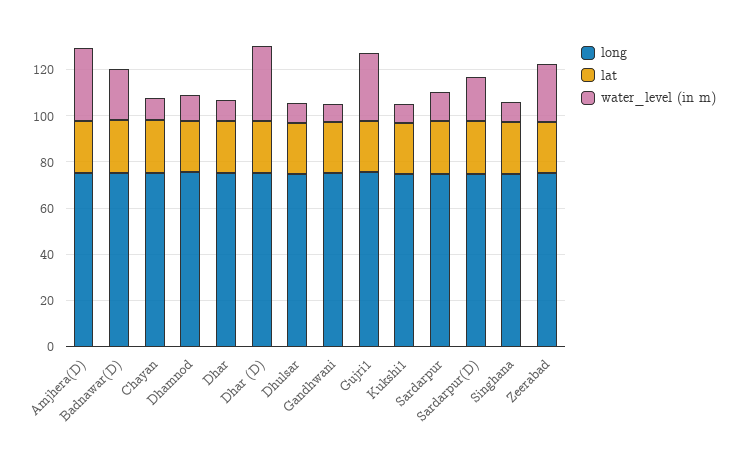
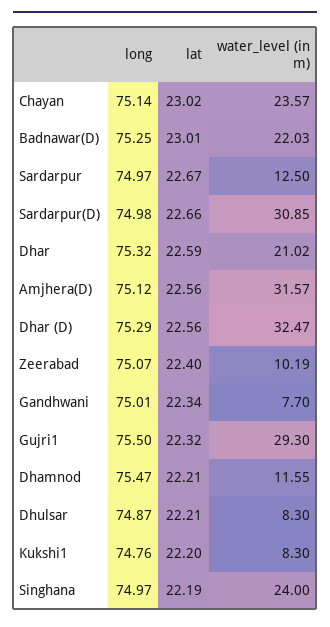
  {
    "long": {
      "Amjhera(D)": 75.12,
      "Badnawar(D)": 75.25,
      "Chayan": 75.14,
      "Dhamnod": 75.47,
      "Dhar": 75.32,
      "Dhar (D)": 75.29,
      "Dhulsar": 74.87,
      "Gandhwani": 75.01,
      "Gujri1": 75.5,
      "Kukshi1": 74.76,
      "Sardarpur": 74.97,
      "Sardarpur(D)": 74.98,
      "Singhana": 74.97,
      "Zeerabad": 75.07
    },
    "lat": {
      "Amjhera(D)": 22.56,
      "Badnawar(D)": 23.01,
      "Chayan": 23.02,
      "Dhamnod": 22.21,
      "Dhar": 22.59,
      "Dhar (D)": 22.56,
      "Dhulsar": 22.21,
      "Gandhwani": 22.34,
      "Gujri1": 22.32,
      "Kukshi1": 22.2,
      "Sardarpur": 22.67,
      "Sardarpur(D)": 22.66,
      "Singhana": 22.19,
      "Zeerabad": 22.4
    },
    "water_level (in m)": {
      "Amjhera(D)": 31.57,
      "Badnawar(D)": 22.03,
-     "Chayan": 10,
+     "Chayan": 23.57,
      "Dhamnod": 11.55,
-     "Dhar": 10,
+     "Dhar": 21.02,
      "Dhar (D)": 32.47,
      "Dhulsar": 8.3,
      "Gandhwani": 7.7,
      "Gujri1": 29.3,
      "Kukshi1": 8.3,
      "Sardarpur": 12.5,
-     "Sardarpur(D)": 20,
+     "Sardarpur(D)": 30.85,
-     "Singhana": 10,
+     "Singhana": 24,
-     "Zeerabad": 25
+     "Zeerabad": 10.19
    }
  }

